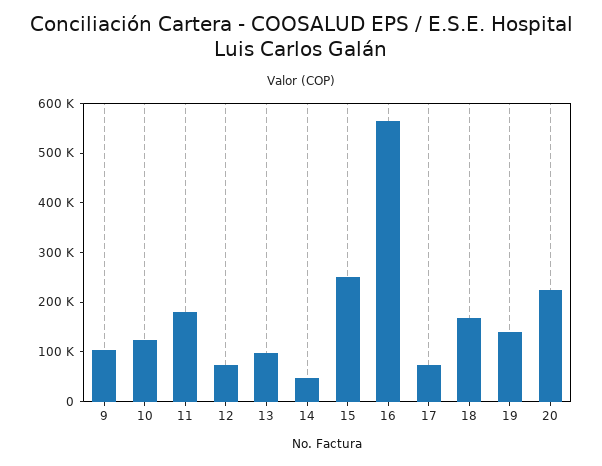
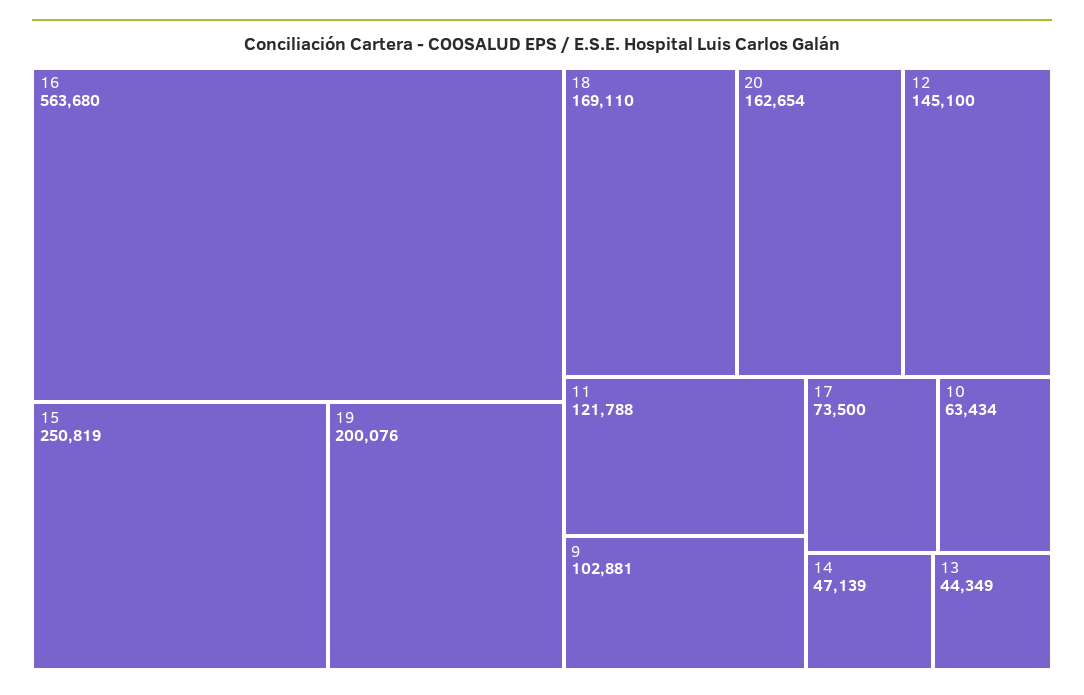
  {
    "9": 102881,
-   "10": 120000,
+   "10": 63434,
-   "11": 180000,
+   "11": 121788,
-   "12": 80000,
+   "12": 145100,
-   "13": 100000,
+   "13": 44349,
    "14": 47139,
    "15": 250819,
    "16": 563680,
    "17": 73500,
    "18": 169110,
-   "19": 140000,
+   "19": 200076,
-   "20": 220000
+   "20": 162654
  }

